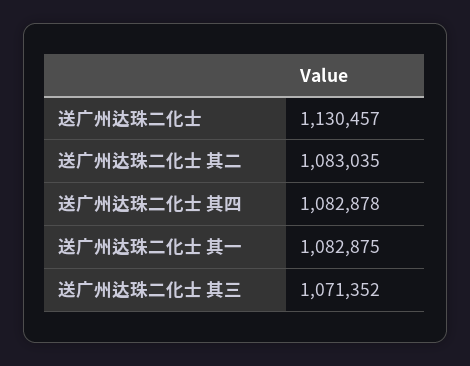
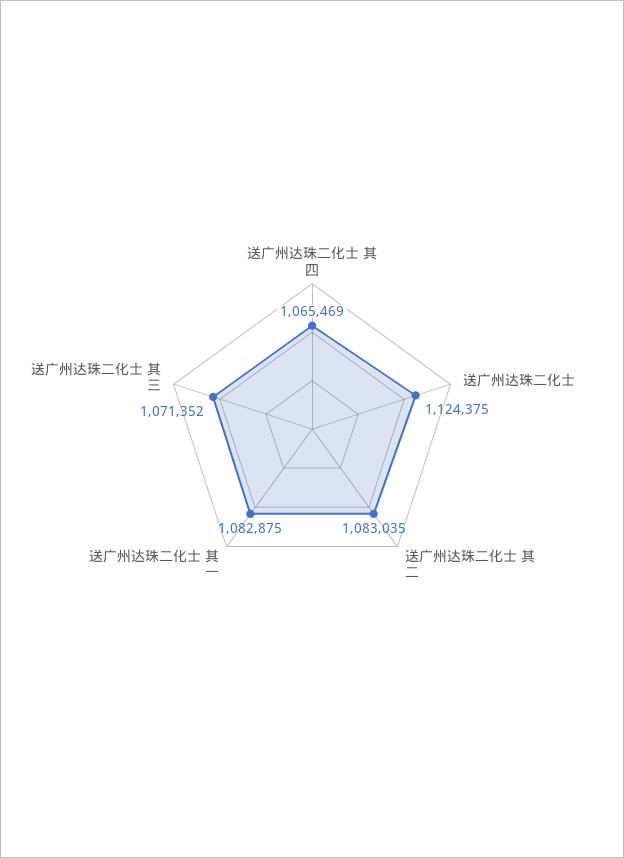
  {
-   "送广州达珠二化士": 1130457,
+   "送广州达珠二化士": 1124375,
    "送广州达珠二化士 其二": 1083035,
-   "送广州达珠二化士 其四": 1082878,
+   "送广州达珠二化士 其四": 1065469,
    "送广州达珠二化士 其一": 1082875,
    "送广州达珠二化士 其三": 1071352
  }

